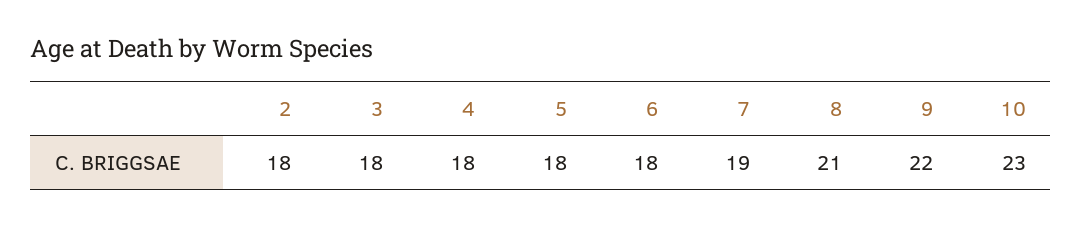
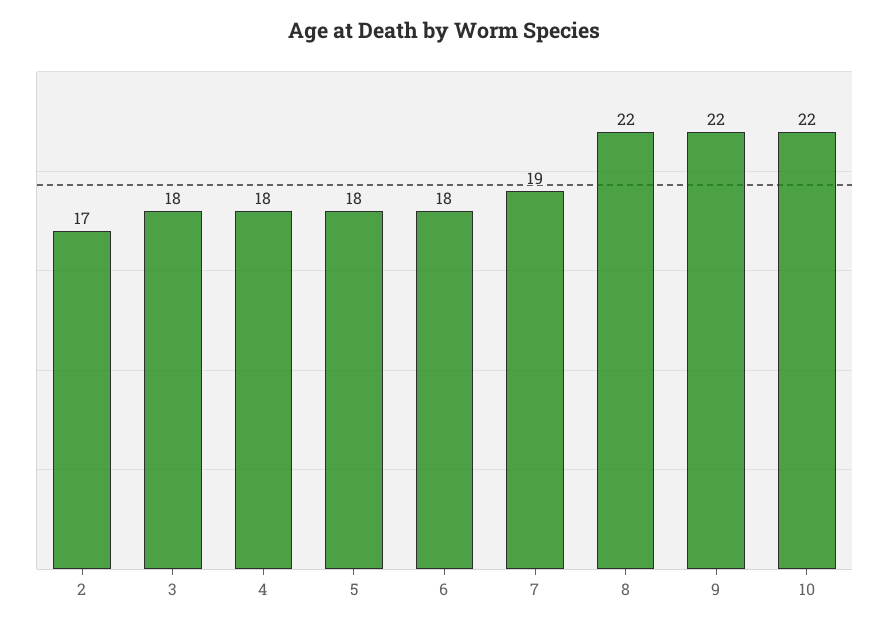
  {
-   "2": 18,
+   "2": 17,
    "3": 18,
    "4": 18,
    "5": 18,
    "6": 18,
    "7": 19,
-   "8": 21,
+   "8": 22,
    "9": 22,
-   "10": 23
+   "10": 22
  }

